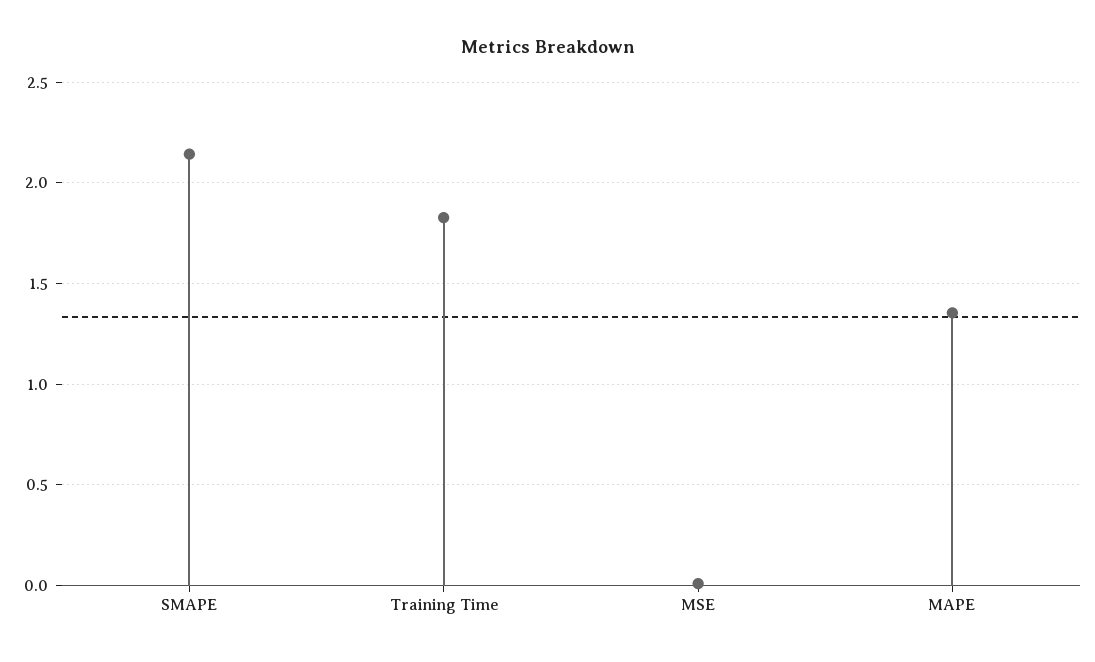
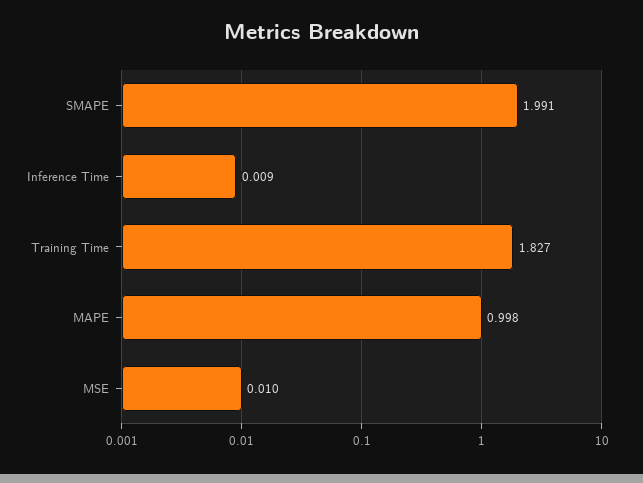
  {
-   "SMAPE": 2.15,
+   "SMAPE": 1.991,
    "Training Time": 1.827,
    "MSE": 0.01,
-   "MAPE": 1.35
+   "MAPE": 0.998,
+   "Inference Time": 0.009
  }

